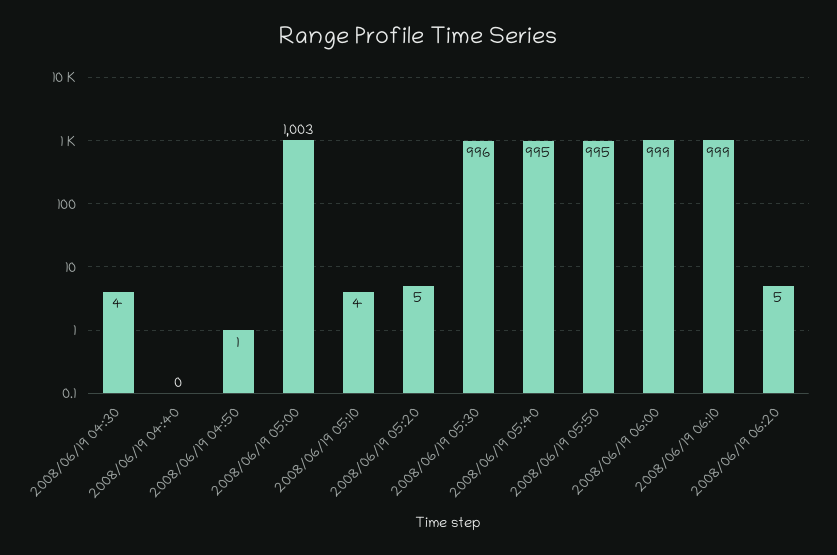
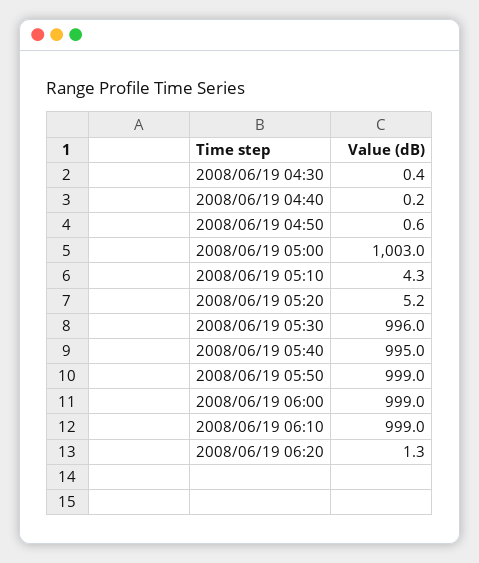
  {
-   "2008/06/19 04:30": 4,
+   "2008/06/19 04:30": 0.4,
    "2008/06/19 04:40": 0.2,
    "2008/06/19 04:50": 0.6,
    "2008/06/19 05:00": 1003,
    "2008/06/19 05:10": 4.3,
    "2008/06/19 05:20": 5.2,
    "2008/06/19 05:30": 996,
    "2008/06/19 05:40": 995,
-   "2008/06/19 05:50": 995,
+   "2008/06/19 05:50": 999,
    "2008/06/19 06:00": 999,
    "2008/06/19 06:10": 999,
-   "2008/06/19 06:20": 5
+   "2008/06/19 06:20": 1.3
  }

